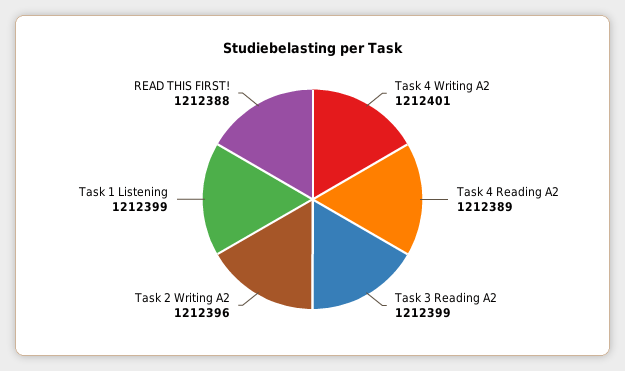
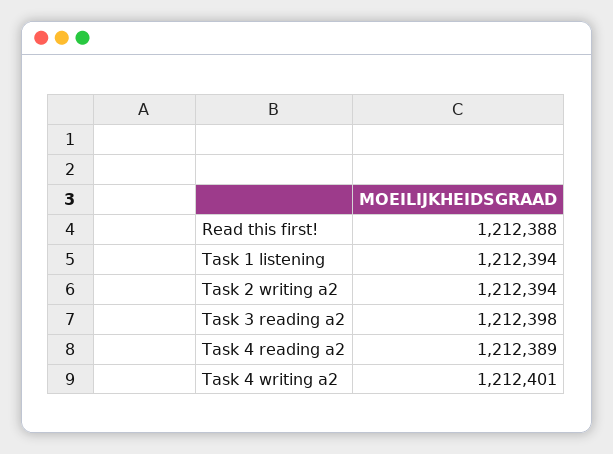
  {
    "Task 4 Writing A2": 1212401,
    "Task 4 Reading A2": 1212389,
-   "Task 3 Reading A2": 1212399,
+   "Task 3 Reading A2": 1212398,
-   "Task 2 Writing A2": 1212396,
+   "Task 2 Writing A2": 1212394,
-   "Task 1 Listening": 1212399,
+   "Task 1 Listening": 1212394,
    "READ THIS FIRST!": 1212388
  }

